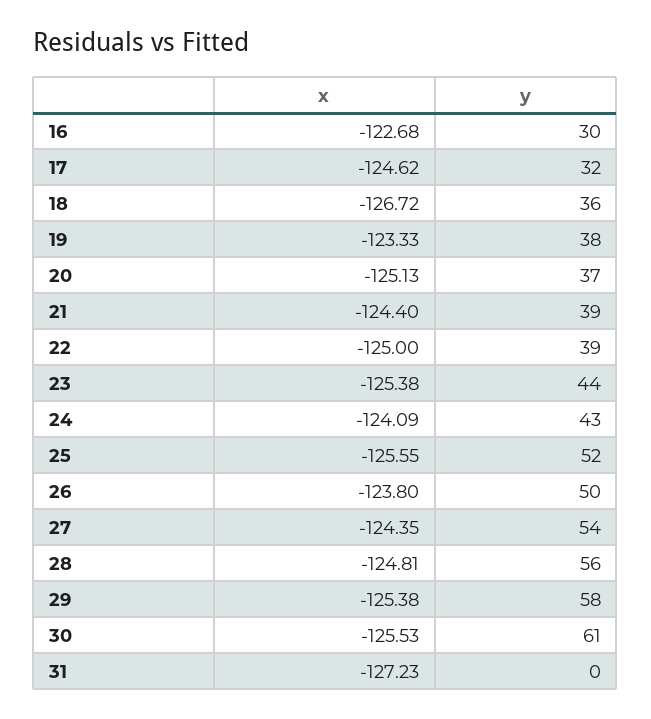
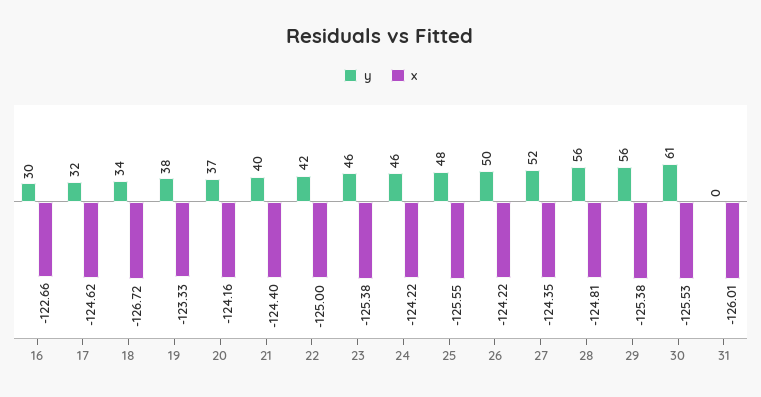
  {
    "x": {
-     "16": -122.68,
+     "16": -122.66,
      "17": -124.62,
      "18": -126.72,
      "19": -123.33,
-     "20": -125.13,
+     "20": -124.16,
      "21": -124.4,
      "22": -125,
      "23": -125.38,
-     "24": -124.09,
+     "24": -124.22,
      "25": -125.55,
-     "26": -123.8,
+     "26": -124.22,
      "27": -124.35,
      "28": -124.81,
      "29": -125.38,
      "30": -125.53,
-     "31": -127.23
+     "31": -126.01
    },
    "y": {
      "16": 30,
      "17": 32,
-     "18": 36,
+     "18": 34,
      "19": 38,
      "20": 37,
-     "21": 39,
+     "21": 40,
-     "22": 39,
+     "22": 42,
-     "23": 44,
+     "23": 46,
-     "24": 43,
+     "24": 46,
-     "25": 52,
+     "25": 48,
      "26": 50,
-     "27": 54,
+     "27": 52,
      "28": 56,
-     "29": 58,
+     "29": 56,
      "30": 61,
      "31": 0
    }
  }

